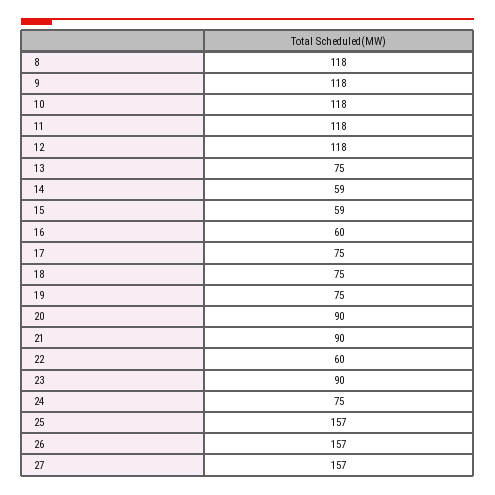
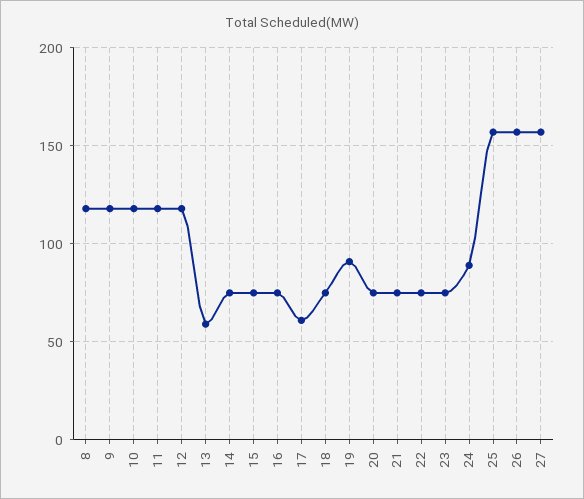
  {
    "8": 118,
    "9": 118,
    "10": 118,
    "11": 118,
    "12": 118,
-   "13": 75,
+   "13": 60,
-   "14": 59,
+   "14": 75,
-   "15": 59,
+   "15": 75,
-   "16": 60,
+   "16": 75,
-   "17": 75,
+   "17": 60,
    "18": 75,
-   "19": 75,
+   "19": 90,
-   "20": 90,
+   "20": 75,
-   "21": 90,
+   "21": 75,
-   "22": 60,
+   "22": 75,
-   "23": 90,
+   "23": 75,
-   "24": 75,
+   "24": 90,
    "25": 157,
    "26": 157,
    "27": 157
  }

